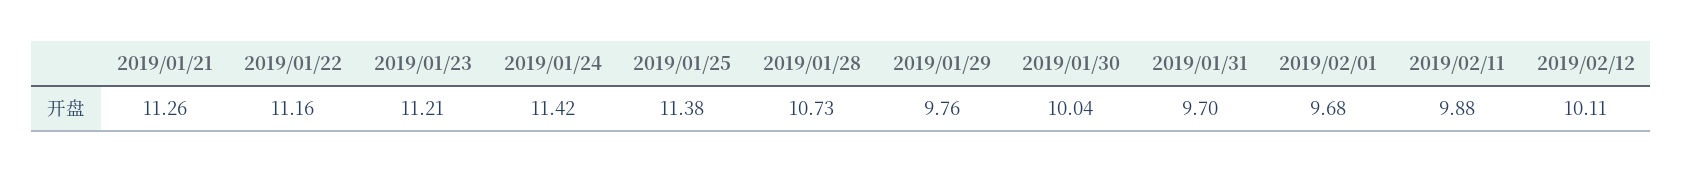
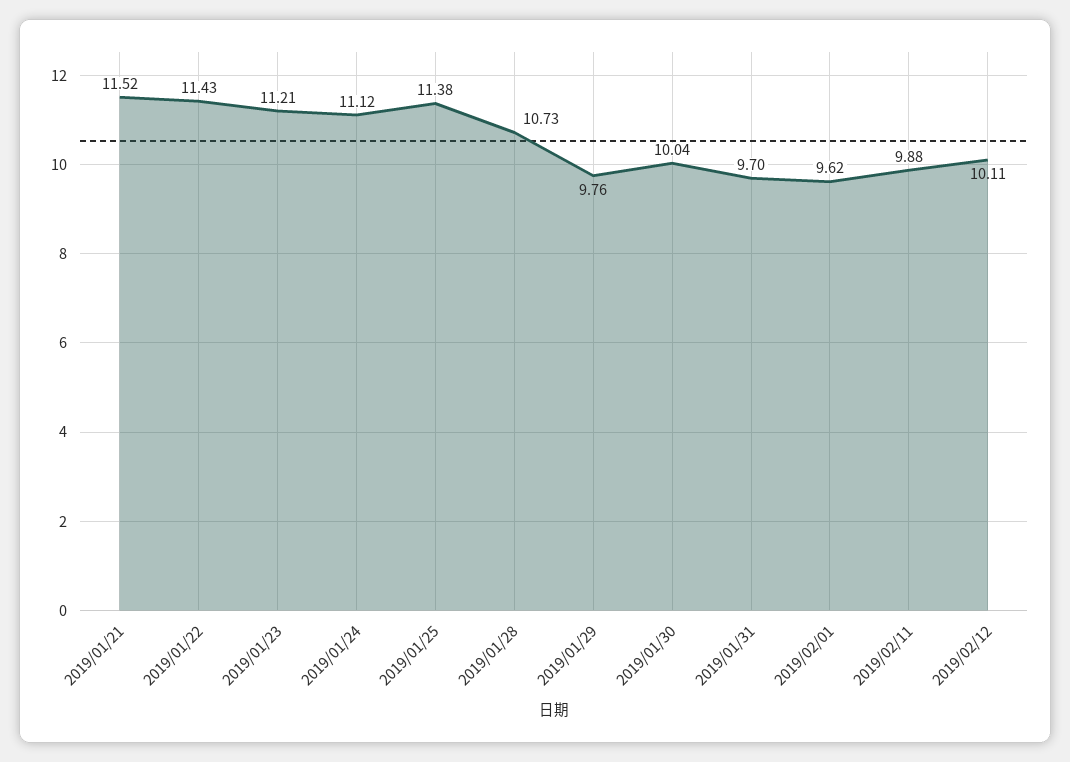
  {
-   "2019/01/21": 11.26,
+   "2019/01/21": 11.52,
-   "2019/01/22": 11.16,
+   "2019/01/22": 11.43,
    "2019/01/23": 11.21,
-   "2019/01/24": 11.42,
+   "2019/01/24": 11.12,
    "2019/01/25": 11.38,
    "2019/01/28": 10.73,
    "2019/01/29": 9.76,
    "2019/01/30": 10.04,
    "2019/01/31": 9.7,
-   "2019/02/01": 9.68,
+   "2019/02/01": 9.62,
    "2019/02/11": 9.88,
    "2019/02/12": 10.11
  }

